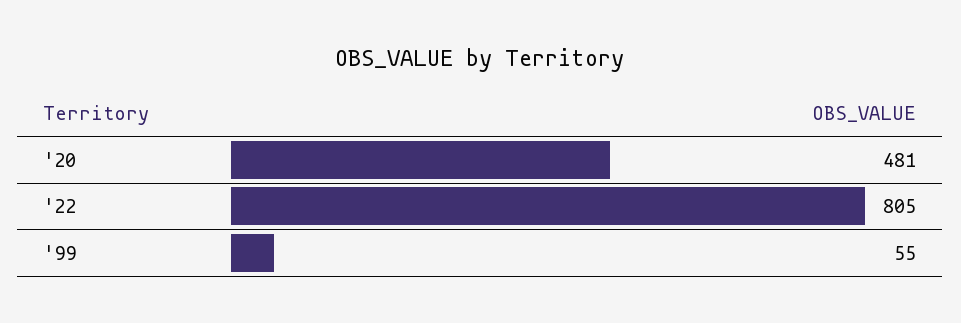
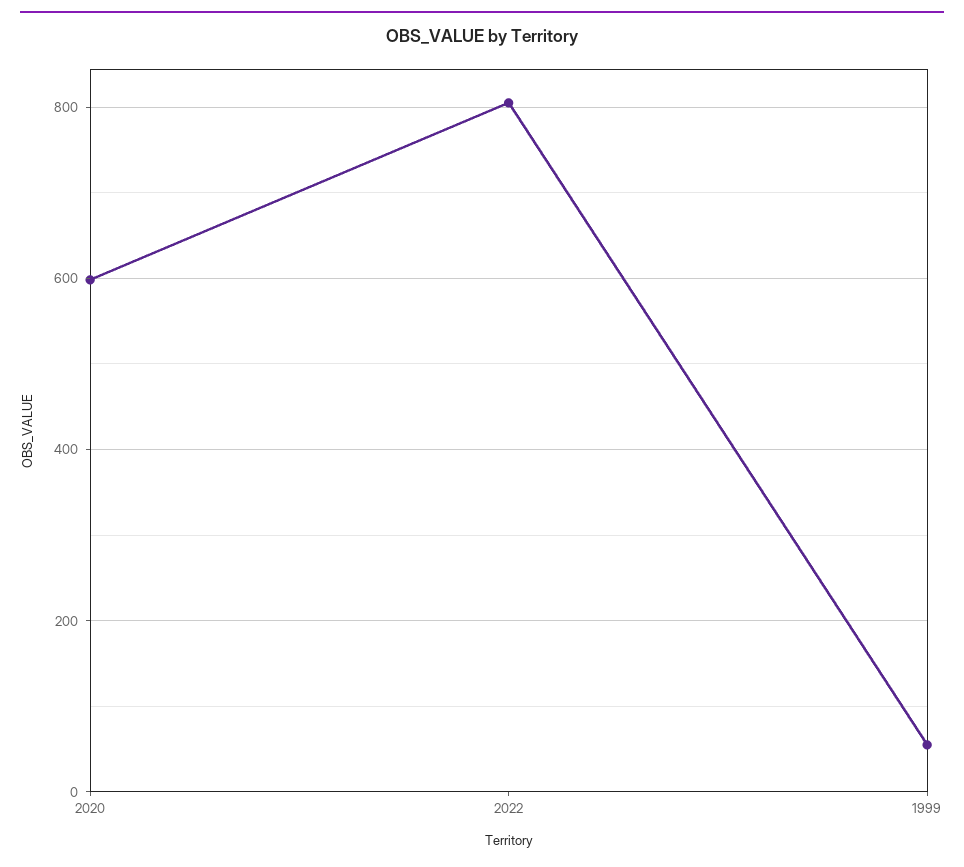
  {
-   "'20": 481,
+   "'20": 600,
    "'22": 805,
    "'99": 55
  }

